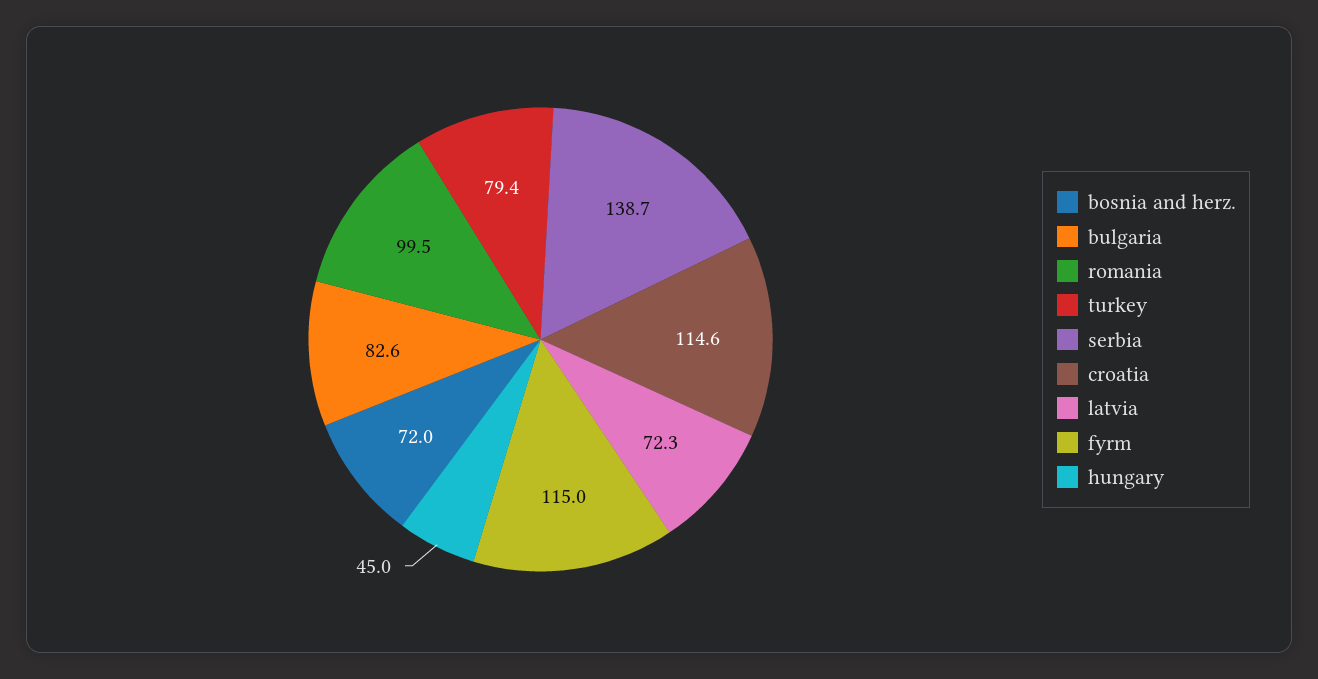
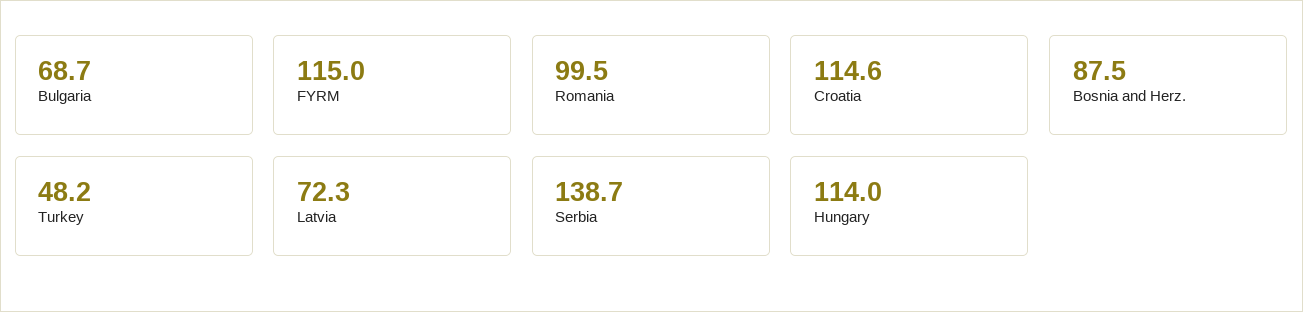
  {
-   "bosnia and herz.": 72,
+   "bosnia and herz.": 87.5,
-   "bulgaria": 82.6,
+   "bulgaria": 68.7,
    "romania": 99.5,
-   "turkey": 79.4,
+   "turkey": 48.2,
    "serbia": 138.7,
    "croatia": 114.6,
    "latvia": 72.3,
    "fyrm": 115,
-   "hungary": 45
+   "hungary": 114
  }

